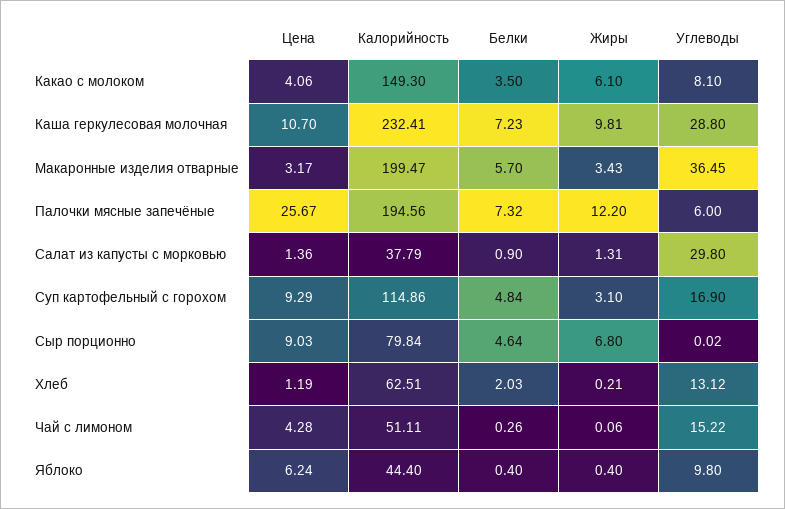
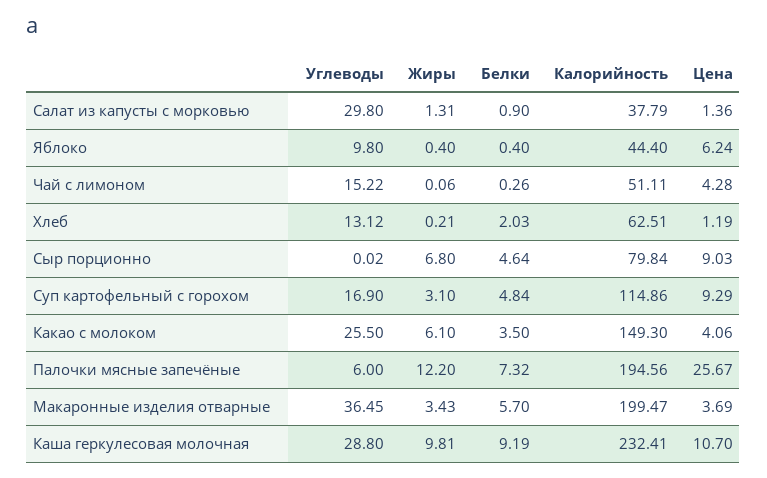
  {
    "Цена": {
      "Какао с молоком": 4.06,
      "Каша геркулесовая молочная": 10.7,
-     "Макаронные изделия отварные": 3.17,
+     "Макаронные изделия отварные": 3.69,
      "Палочки мясные запечёные": 25.67,
      "Салат из капусты с морковью": 1.36,
      "Суп картофельный с горохом": 9.29,
      "Сыр порционно": 9.03,
      "Хлеб": 1.19,
      "Чай с лимоном": 4.28,
      "Яблоко": 6.24
    },
    "Калорийность": {
      "Какао с молоком": 149.3,
      "Каша геркулесовая молочная": 232.41,
      "Макаронные изделия отварные": 199.47,
      "Палочки мясные запечёные": 194.56,
      "Салат из капусты с морковью": 37.79,
      "Суп картофельный с горохом": 114.86,
      "Сыр порционно": 79.84,
      "Хлеб": 62.51,
      "Чай с лимоном": 51.11,
      "Яблоко": 44.4
    },
    "Белки": {
      "Какао с молоком": 3.5,
-     "Каша геркулесовая молочная": 7.23,
+     "Каша геркулесовая молочная": 9.19,
      "Макаронные изделия отварные": 5.7,
      "Палочки мясные запечёные": 7.32,
      "Салат из капусты с морковью": 0.9,
      "Суп картофельный с горохом": 4.84,
      "Сыр порционно": 4.64,
      "Хлеб": 2.03,
      "Чай с лимоном": 0.26,
      "Яблоко": 0.4
    },
    "Жиры": {
      "Какао с молоком": 6.1,
      "Каша геркулесовая молочная": 9.81,
      "Макаронные изделия отварные": 3.43,
      "Палочки мясные запечёные": 12.2,
      "Салат из капусты с морковью": 1.31,
      "Суп картофельный с горохом": 3.1,
      "Сыр порционно": 6.8,
      "Хлеб": 0.21,
      "Чай с лимоном": 0.06,
      "Яблоко": 0.4
    },
    "Углеводы": {
-     "Какао с молоком": 8.1,
+     "Какао с молоком": 25.5,
      "Каша геркулесовая молочная": 28.8,
      "Макаронные изделия отварные": 36.45,
      "Палочки мясные запечёные": 6,
      "Салат из капусты с морковью": 29.8,
      "Суп картофельный с горохом": 16.9,
      "Сыр порционно": 0.02,
      "Хлеб": 13.12,
      "Чай с лимоном": 15.22,
      "Яблоко": 9.8
    }
  }

